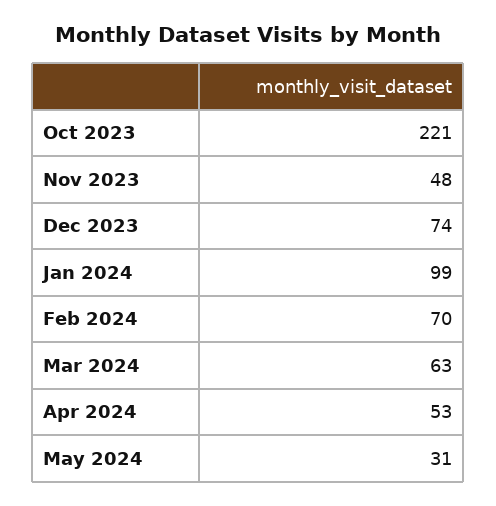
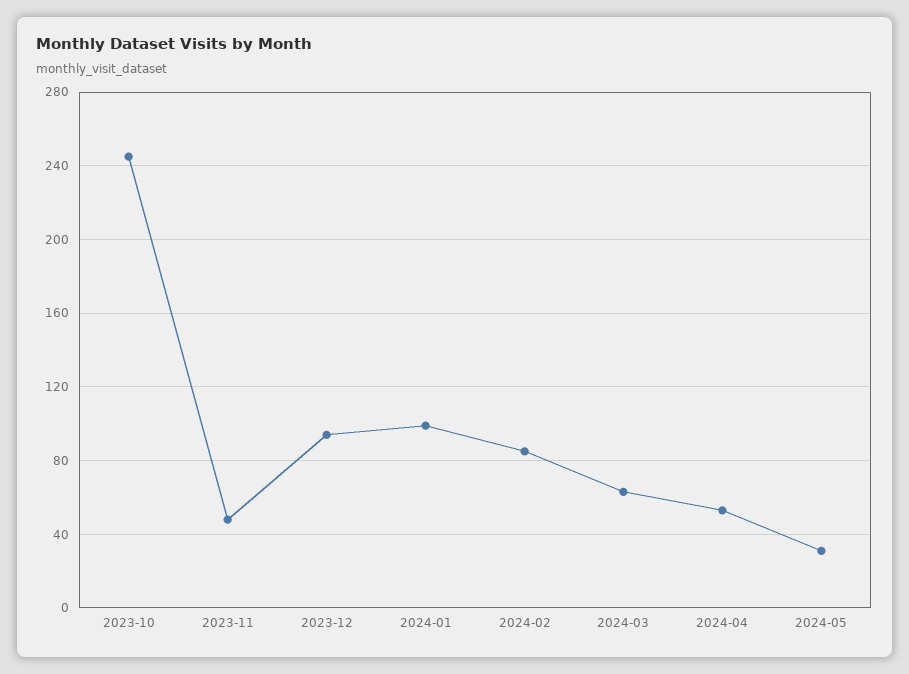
  {
-   "Oct 2023": 221,
+   "Oct 2023": 245,
    "Nov 2023": 48,
-   "Dec 2023": 74,
+   "Dec 2023": 95,
    "Jan 2024": 99,
-   "Feb 2024": 70,
+   "Feb 2024": 85,
    "Mar 2024": 63,
    "Apr 2024": 53,
    "May 2024": 31
  }

